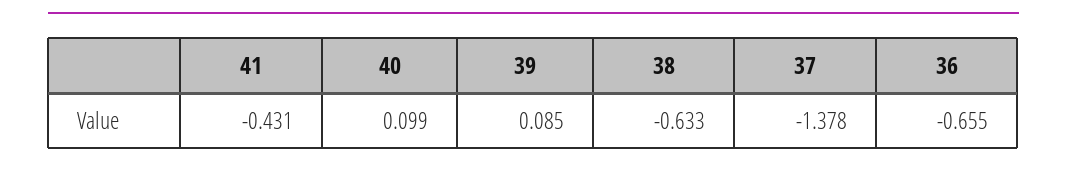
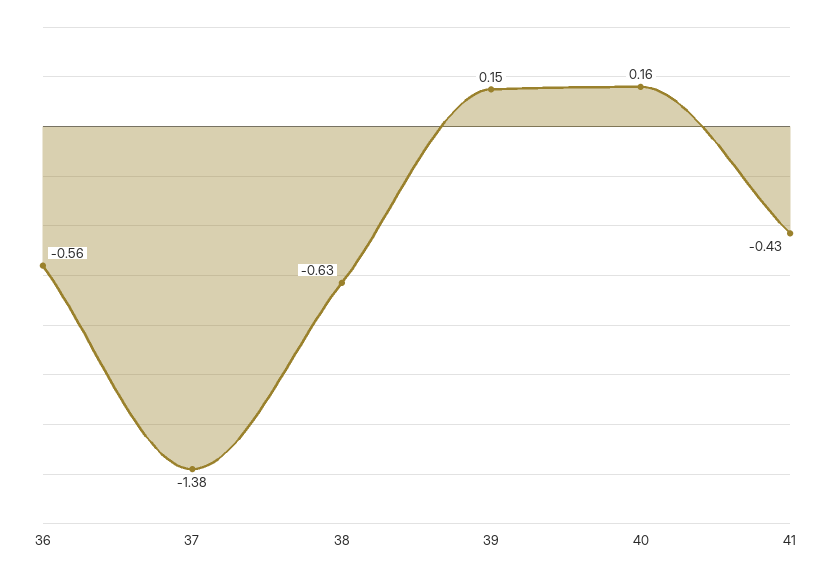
  {
    "41": -0.431,
-   "40": 0.099,
+   "40": 0.16,
-   "39": 0.085,
+   "39": 0.15,
    "38": -0.633,
    "37": -1.378,
-   "36": -0.655
+   "36": -0.56
  }

